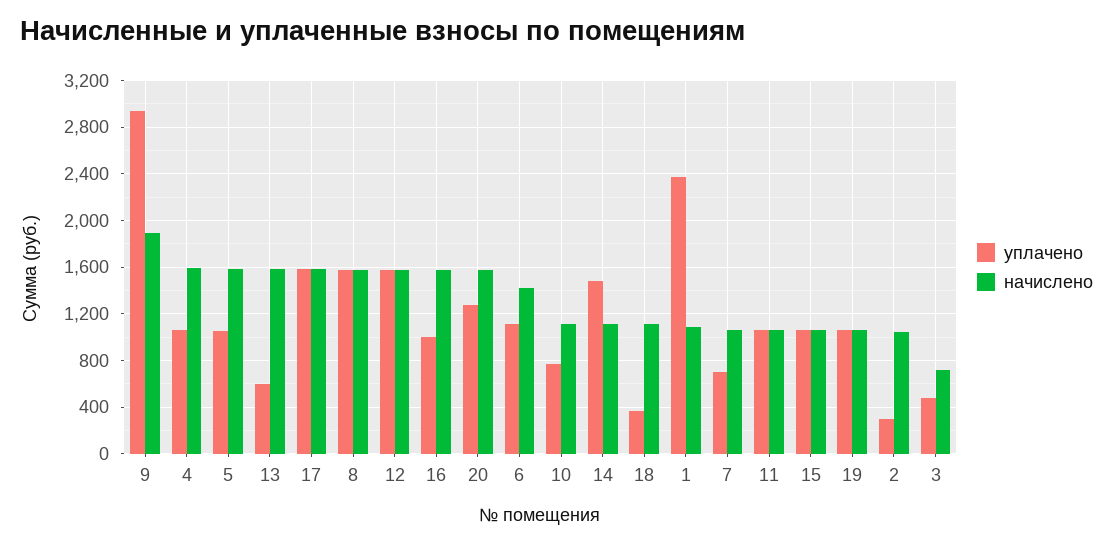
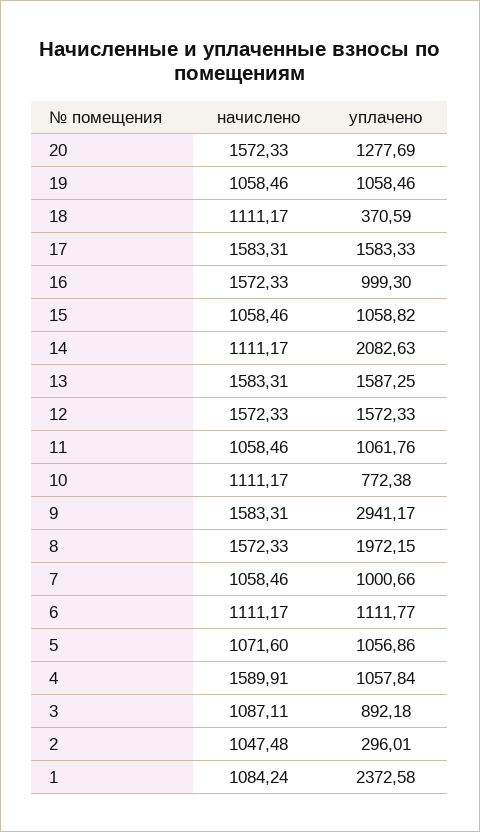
  {
    "уплачено": {
      "9": 2941.17,
      "4": 1057.84,
      "5": 1056.86,
-     "13": 600,
+     "13": 1587.25,
      "17": 1583.33,
-     "8": 1600,
+     "8": 1972.15,
      "12": 1572.33,
      "16": 999.3,
      "20": 1277.69,
      "6": 1111.77,
      "10": 772.38,
-     "14": 1500,
+     "14": 2082.63,
      "18": 370.59,
      "1": 2372.58,
-     "7": 700,
+     "7": 1000.66,
      "11": 1061.76,
      "15": 1058.82,
      "19": 1058.46,
      "2": 296.01,
-     "3": 500
+     "3": 892.18
    },
    "начислено": {
-     "9": 1900,
+     "9": 1583.31,
      "4": 1589.91,
-     "5": 1600,
+     "5": 1071.6,
      "13": 1583.31,
      "17": 1583.31,
      "8": 1572.33,
      "12": 1572.33,
      "16": 1572.33,
      "20": 1572.33,
-     "6": 1400,
+     "6": 1111.17,
      "10": 1111.17,
      "14": 1111.17,
      "18": 1111.17,
      "1": 1084.24,
      "7": 1058.46,
      "11": 1058.46,
      "15": 1058.46,
      "19": 1058.46,
      "2": 1047.48,
-     "3": 700
+     "3": 1087.11
    }
  }

